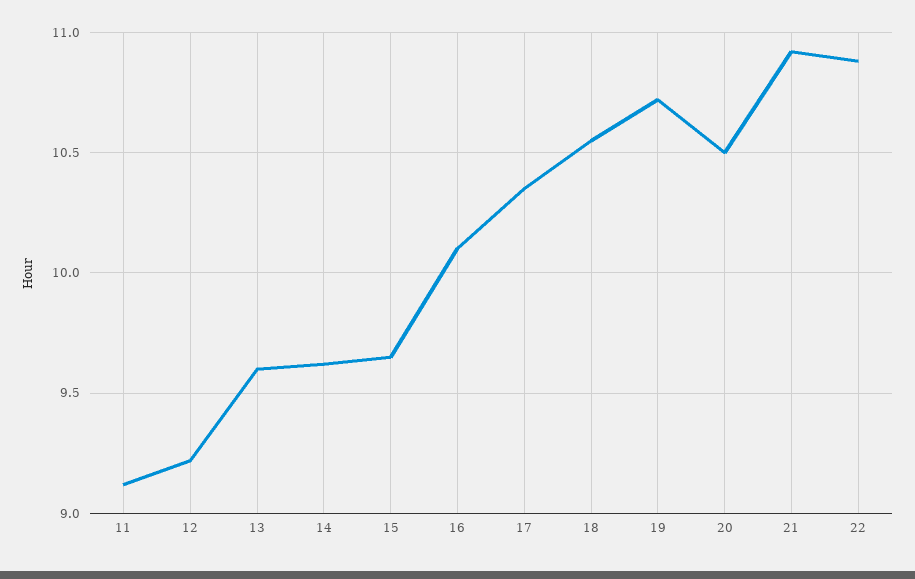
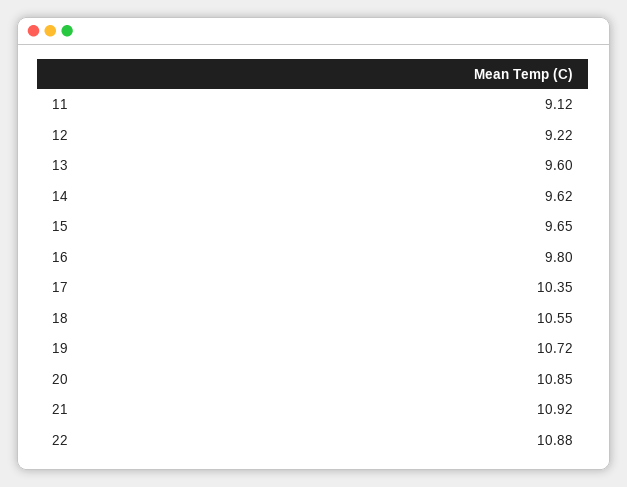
  {
    "11": 9.12,
    "12": 9.22,
    "13": 9.6,
    "14": 9.62,
    "15": 9.65,
-   "16": 10.1,
+   "16": 9.8,
    "17": 10.35,
    "18": 10.55,
    "19": 10.72,
-   "20": 10.5,
+   "20": 10.85,
    "21": 10.92,
    "22": 10.88
  }

